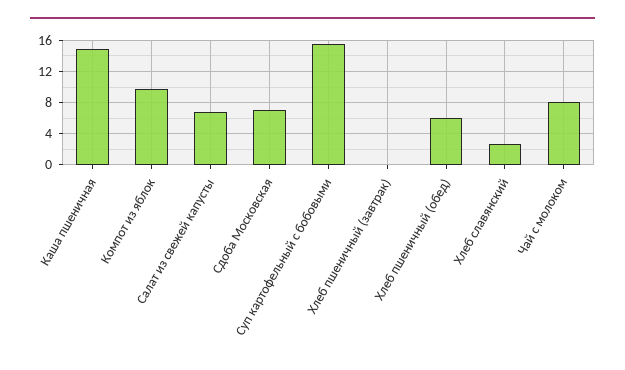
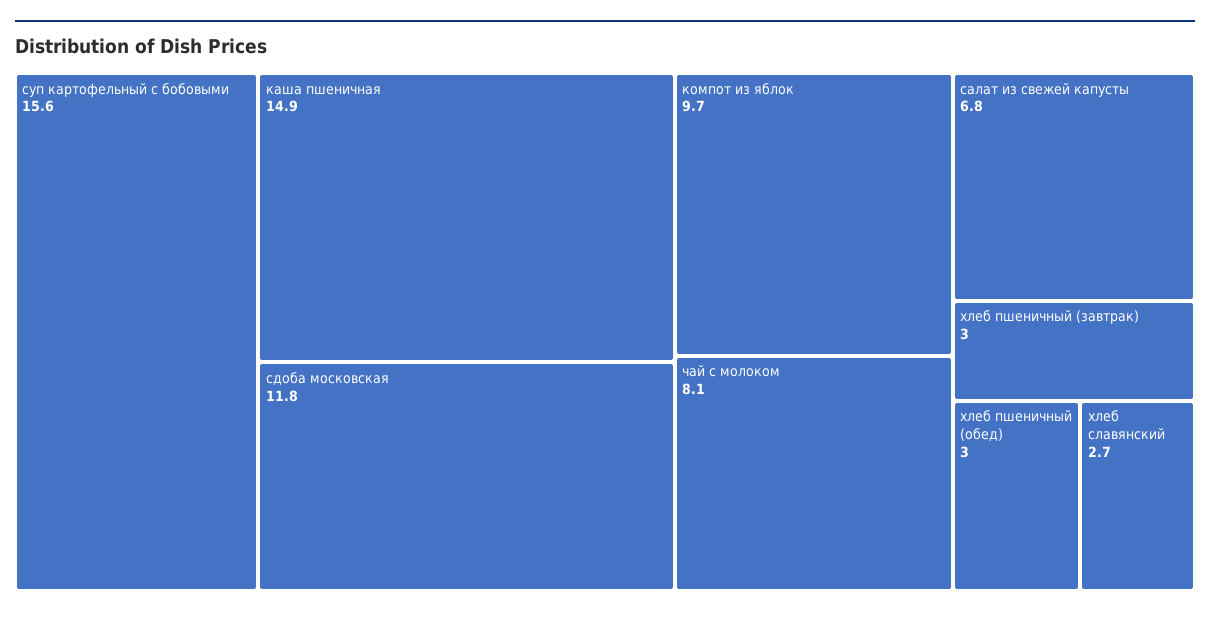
  {
    "Каша пшеничная": 14.9,
    "Компот из яблок": 9.7,
    "Салат из свежей капусты": 6.8,
-   "Сдоба Московская": 7,
+   "Сдоба Московская": 11.8,
    "Суп картофельный с бобовыми": 15.6,
-   "Хлеб пшеничный (завтрак)": 0,
+   "Хлеб пшеничный (завтрак)": 3,
-   "Хлеб пшеничный (обед)": 6,
+   "Хлеб пшеничный (обед)": 3,
    "Хлеб славянский": 2.7,
    "Чай с молоком": 8.1
  }

